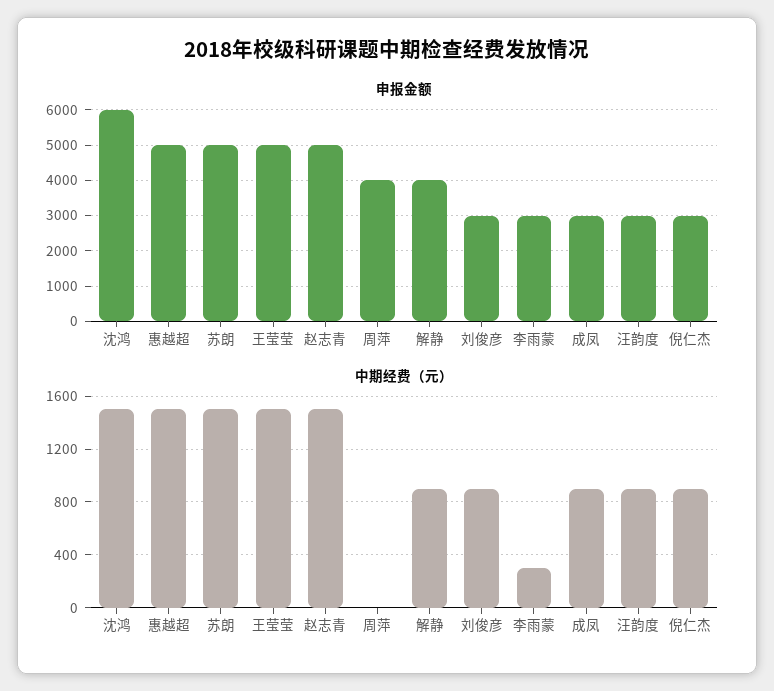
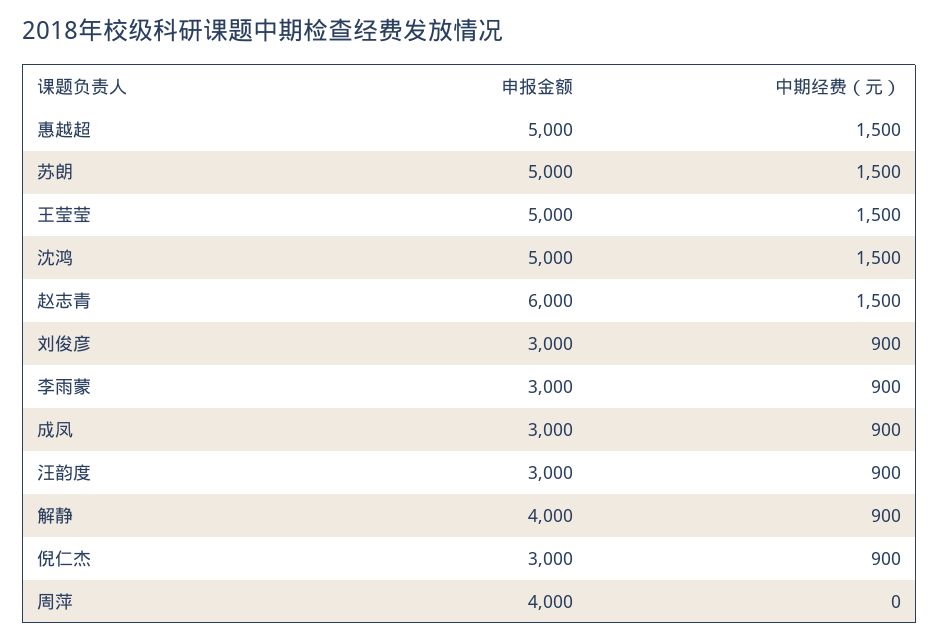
  {
    "申报金额": {
-     "沈鸿": 6000,
+     "沈鸿": 5000,
      "惠越超": 5000,
      "苏朗": 5000,
      "王莹莹": 5000,
-     "赵志青": 5000,
+     "赵志青": 6000,
      "周萍": 4000,
      "解静": 4000,
      "刘俊彦": 3000,
      "李雨蒙": 3000,
      "成凤": 3000,
      "汪韵度": 3000,
      "倪仁杰": 3000
    },
    "中期经费（元）": {
      "沈鸿": 1500,
      "惠越超": 1500,
      "苏朗": 1500,
      "王莹莹": 1500,
      "赵志青": 1500,
      "周萍": 0,
      "解静": 900,
      "刘俊彦": 900,
-     "李雨蒙": 300,
+     "李雨蒙": 900,
      "成凤": 900,
      "汪韵度": 900,
      "倪仁杰": 900
    }
  }

